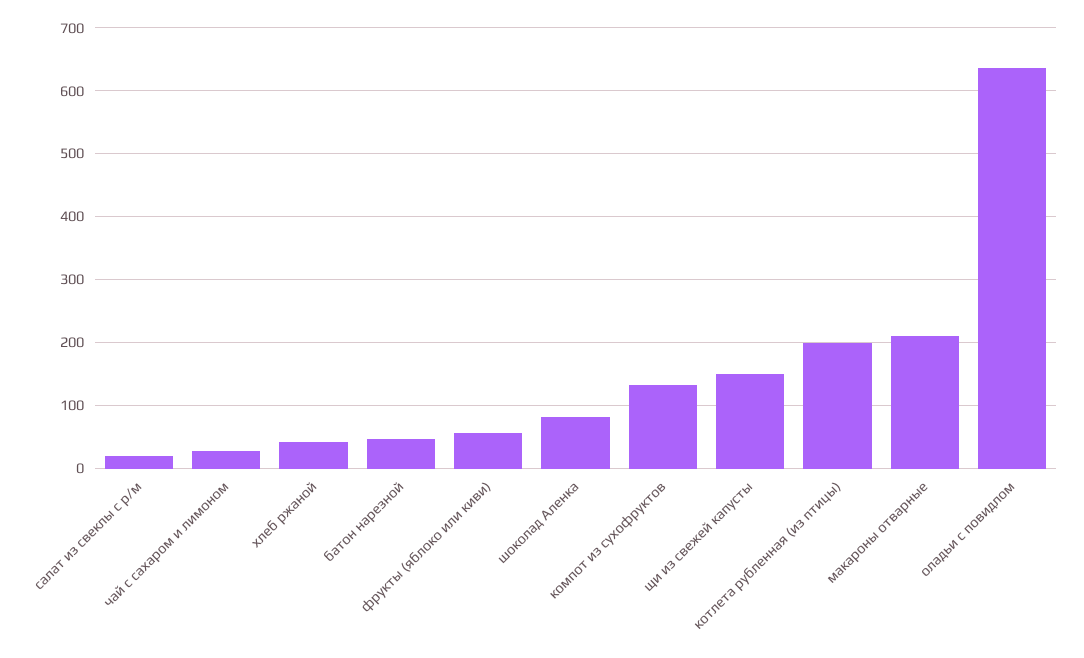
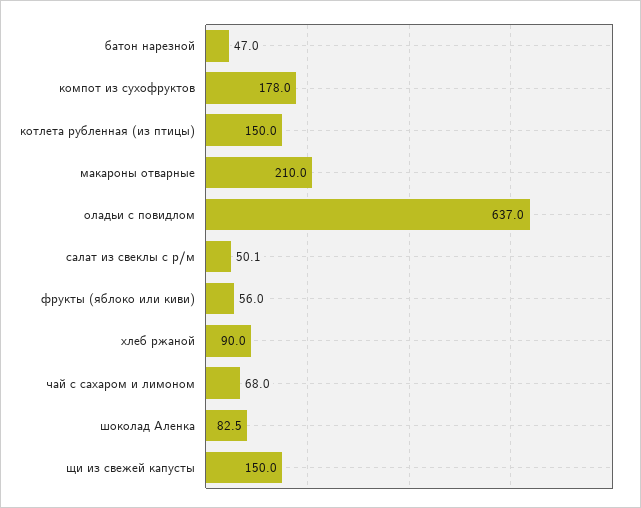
  {
-   "салат из свеклы с р/м": 20,
+   "салат из свеклы с р/м": 50.1,
-   "чай с сахаром и лимоном": 30,
+   "чай с сахаром и лимоном": 68,
-   "хлеб ржаной": 40,
+   "хлеб ржаной": 90,
    "батон нарезной": 47,
    "фрукты (яблоко или киви)": 56,
    "шоколад Аленка": 82.5,
-   "компот из сухофруктов": 130,
+   "компот из сухофруктов": 178,
    "щи из свежей капусты": 150,
-   "котлета рубленная (из птицы)": 200,
+   "котлета рубленная (из птицы)": 150,
    "макароны отварные": 210,
    "оладьи с повидлом": 637
  }

